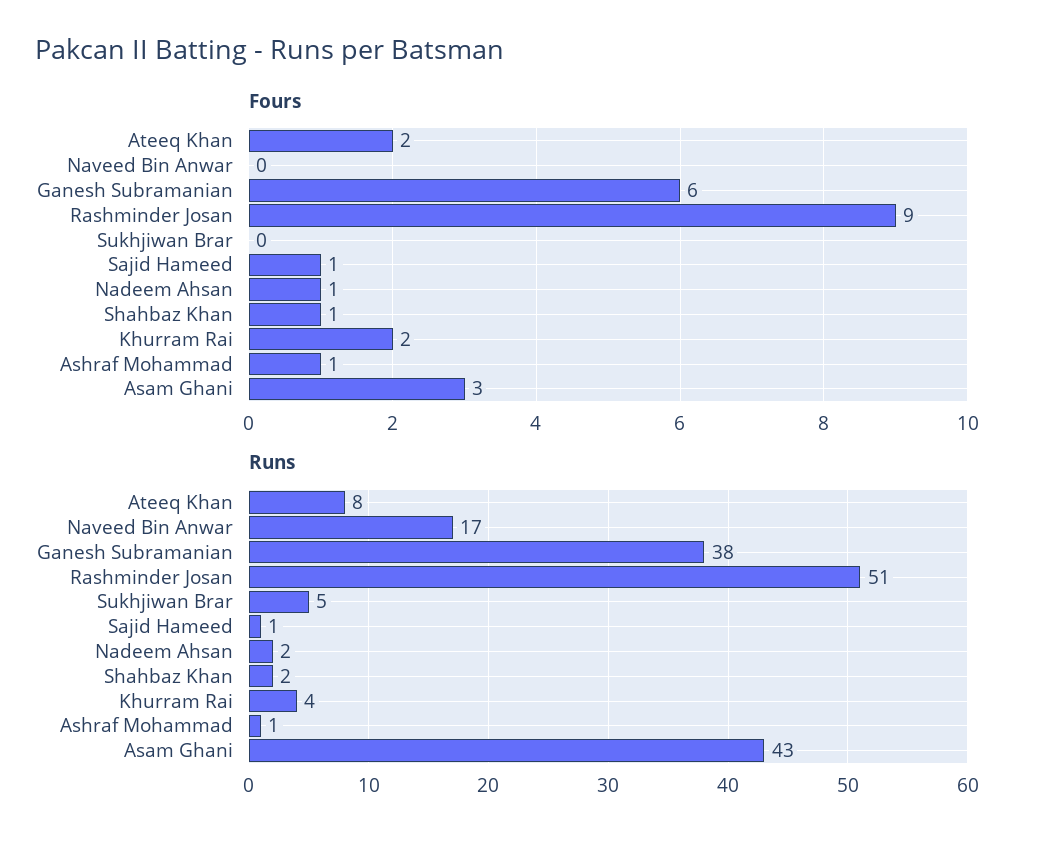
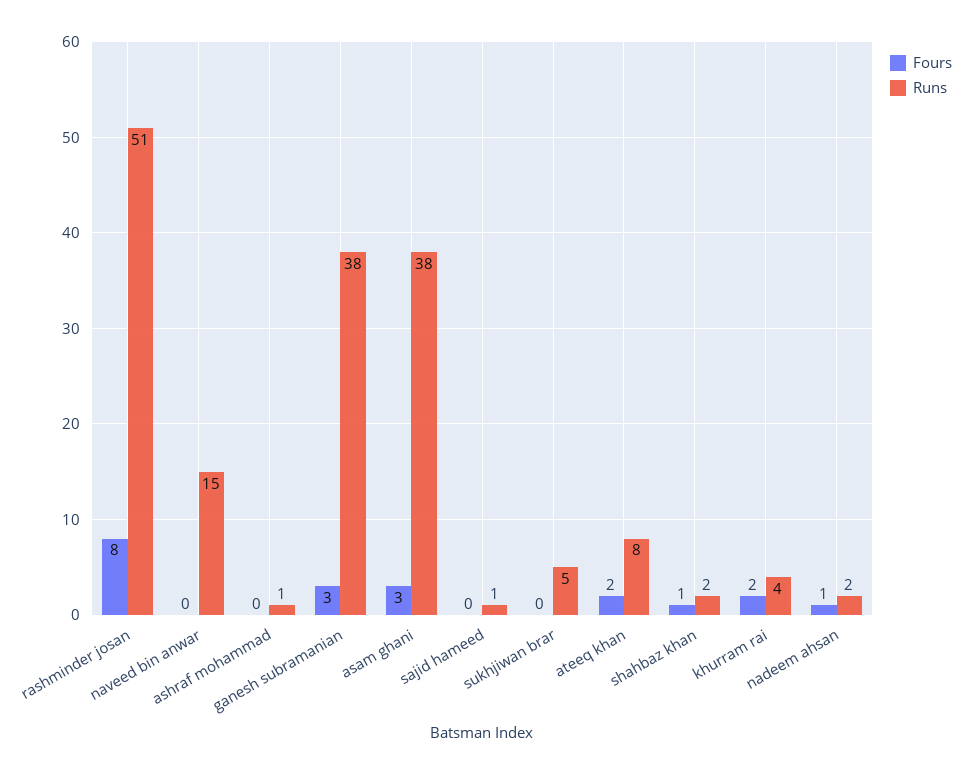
  {
    "Fours": {
      "Ateeq Khan": 2,
      "Naveed Bin Anwar": 0,
-     "Ganesh Subramanian": 6,
+     "Ganesh Subramanian": 3,
-     "Rashminder Josan": 9,
+     "Rashminder Josan": 8,
      "Sukhjiwan Brar": 0,
-     "Sajid Hameed": 1,
+     "Sajid Hameed": 0,
      "Nadeem Ahsan": 1,
      "Shahbaz Khan": 1,
      "Khurram Rai": 2,
-     "Ashraf Mohammad": 1,
+     "Ashraf Mohammad": 0,
      "Asam Ghani": 3
    },
    "Runs": {
      "Ateeq Khan": 8,
-     "Naveed Bin Anwar": 17,
+     "Naveed Bin Anwar": 15,
      "Ganesh Subramanian": 38,
      "Rashminder Josan": 51,
      "Sukhjiwan Brar": 5,
      "Sajid Hameed": 1,
      "Nadeem Ahsan": 2,
      "Shahbaz Khan": 2,
      "Khurram Rai": 4,
      "Ashraf Mohammad": 1,
-     "Asam Ghani": 43
+     "Asam Ghani": 38
    }
  }

